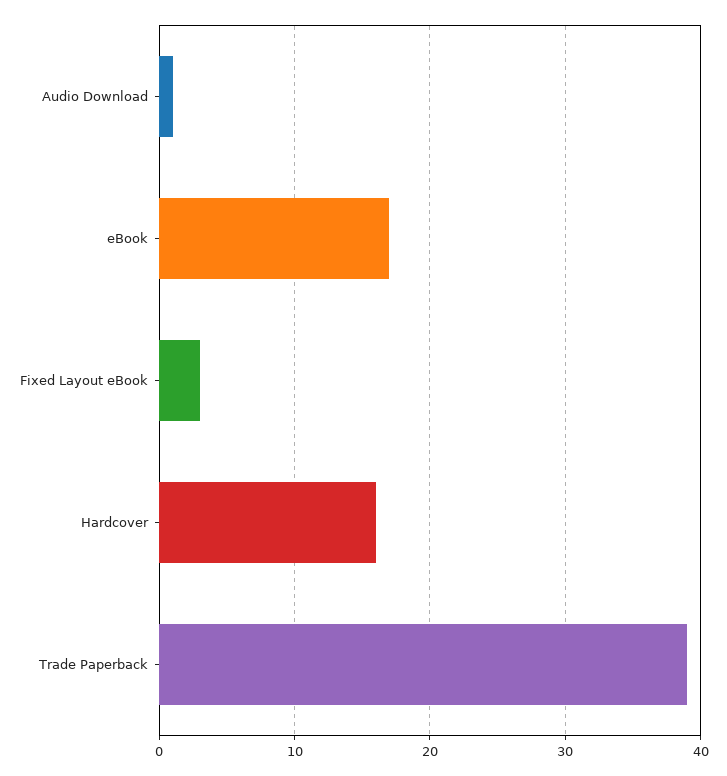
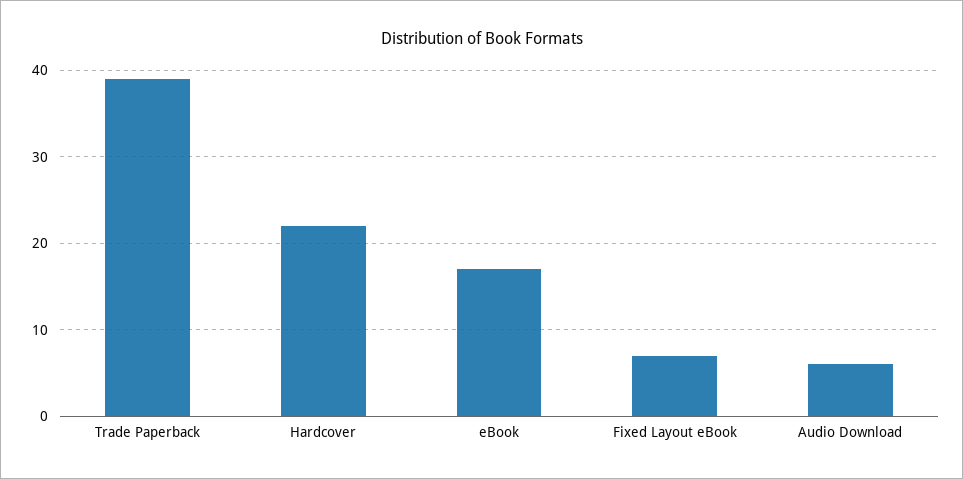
  {
-   "Audio Download": 1,
+   "Audio Download": 6,
    "eBook": 17,
-   "Fixed Layout eBook": 3,
+   "Fixed Layout eBook": 7,
-   "Hardcover": 16,
+   "Hardcover": 22,
    "Trade Paperback": 39
  }

